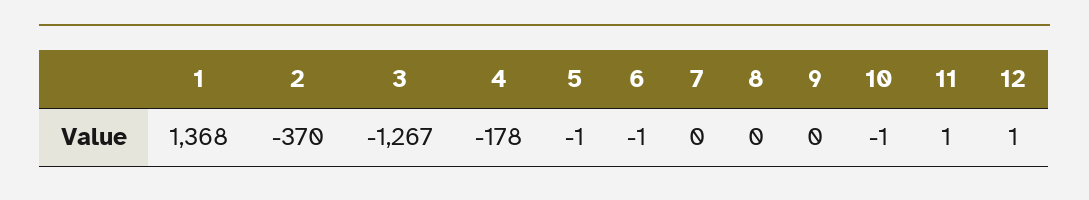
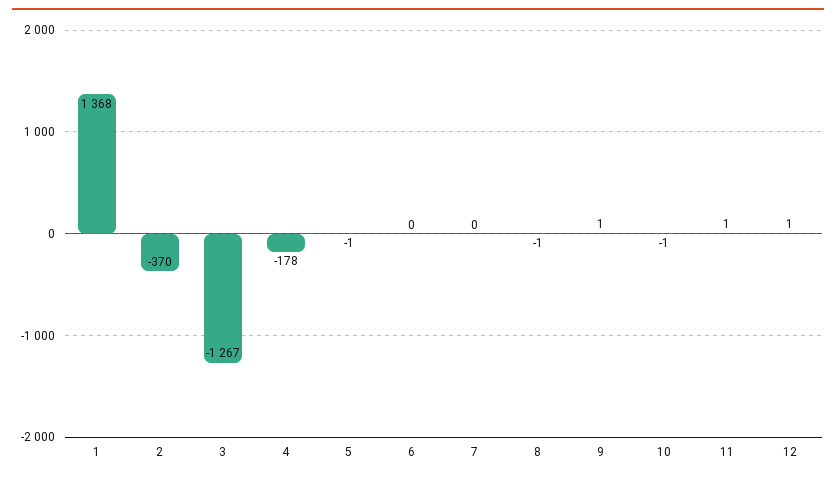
  {
    "1": 1368,
    "2": -370,
    "3": -1267,
    "4": -178,
    "5": -1,
-   "6": -1,
+   "6": 0,
    "7": 0,
-   "8": 0,
+   "8": -1,
-   "9": 0,
+   "9": 1,
    "10": -1,
    "11": 1,
    "12": 1
  }

